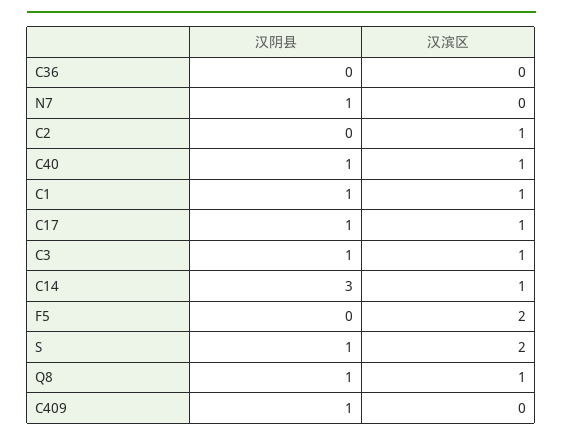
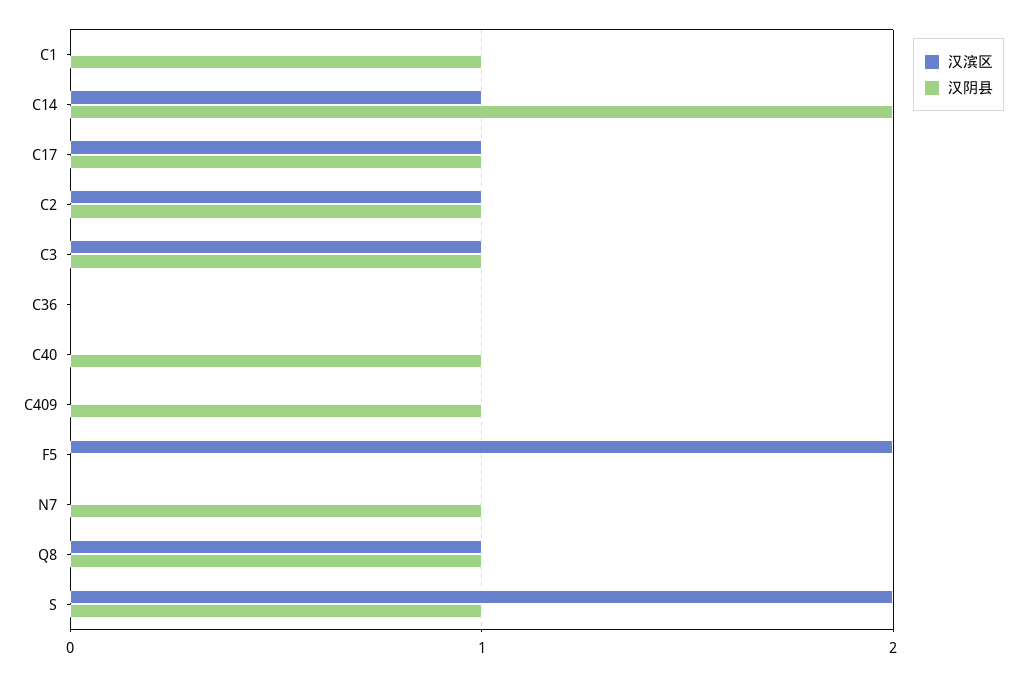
  {
    "汉阴县": {
      "C36": 0,
      "N7": 1,
-     "C2": 0,
+     "C2": 1,
      "C40": 1,
      "C1": 1,
      "C17": 1,
      "C3": 1,
-     "C14": 3,
+     "C14": 2,
      "F5": 0,
      "S": 1,
      "Q8": 1,
      "C409": 1
    },
    "汉滨区": {
      "C36": 0,
      "N7": 0,
      "C2": 1,
-     "C40": 1,
+     "C40": 0,
-     "C1": 1,
+     "C1": 0,
      "C17": 1,
      "C3": 1,
      "C14": 1,
      "F5": 2,
      "S": 2,
      "Q8": 1,
      "C409": 0
    }
  }

